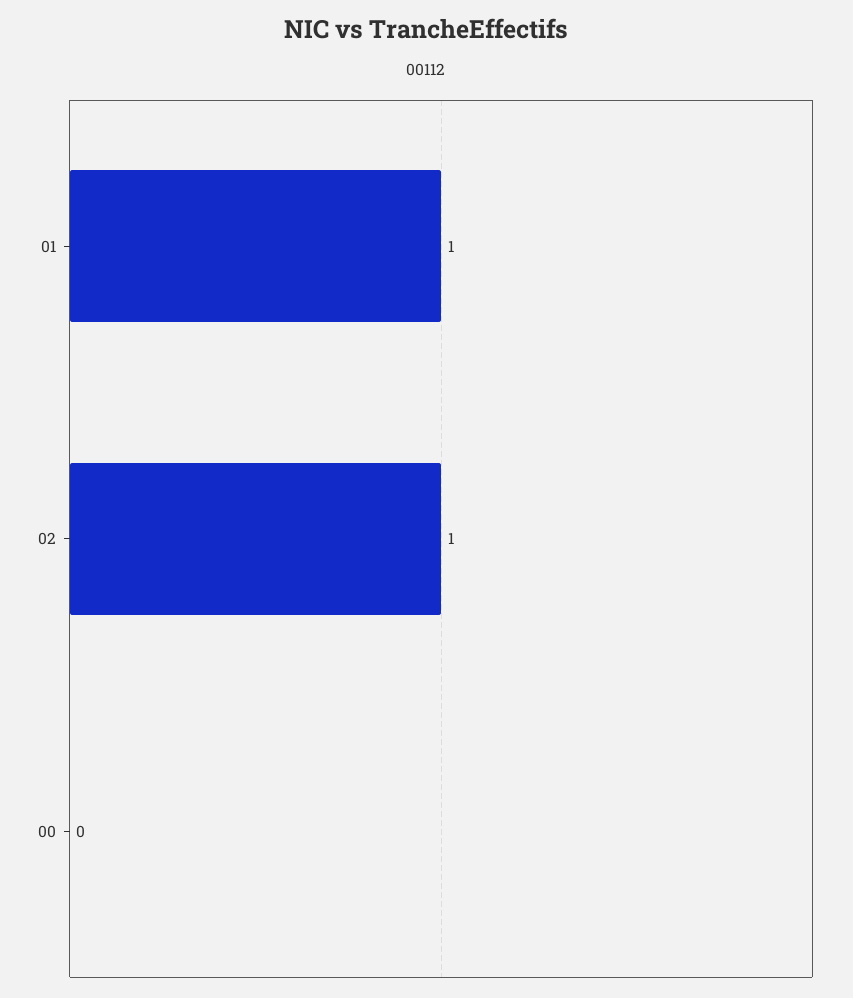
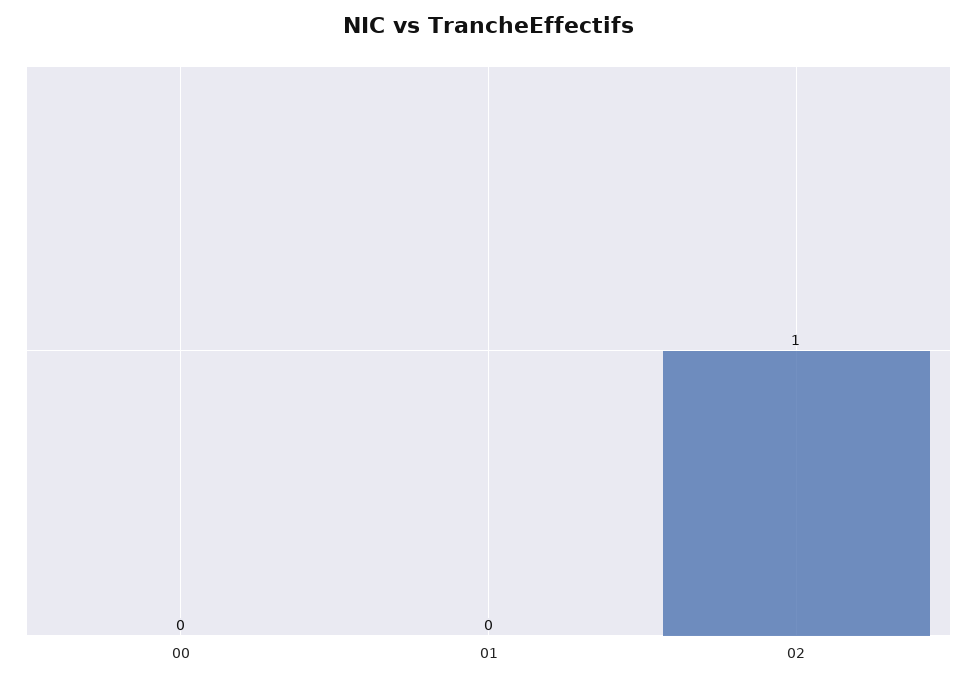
  {
-   "01": 1,
+   "01": 0,
    "02": 1,
    "00": 0
  }

